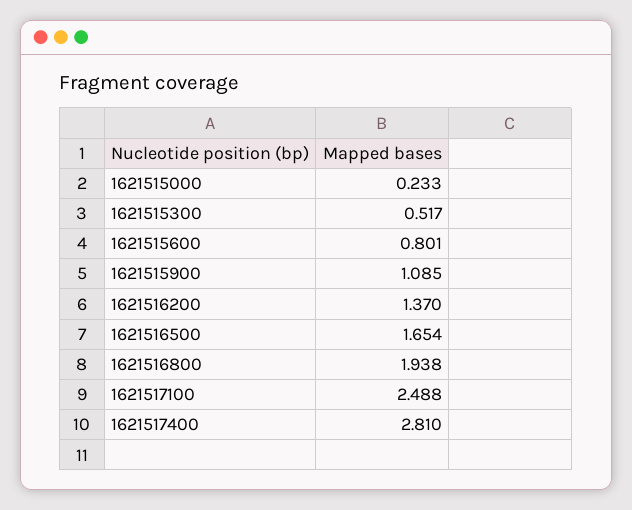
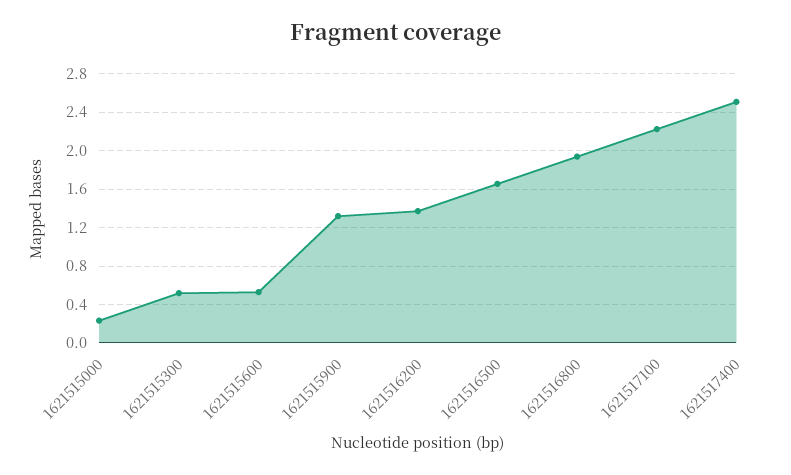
  {
    "1621515000": 0.233,
    "1621515300": 0.517,
-   "1621515600": 0.801,
+   "1621515600": 0.5,
-   "1621515900": 1.085,
+   "1621515900": 1.3,
    "1621516200": 1.37,
    "1621516500": 1.654,
    "1621516800": 1.938,
-   "1621517100": 2.488,
+   "1621517100": 2.2,
-   "1621517400": 2.81
+   "1621517400": 2.5
  }

